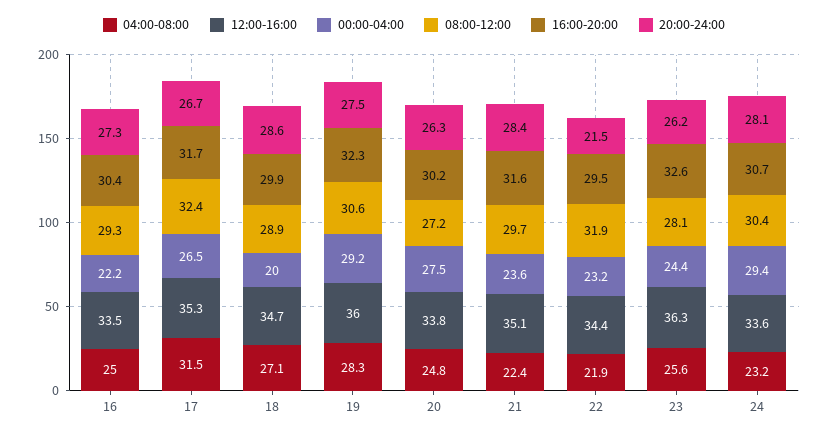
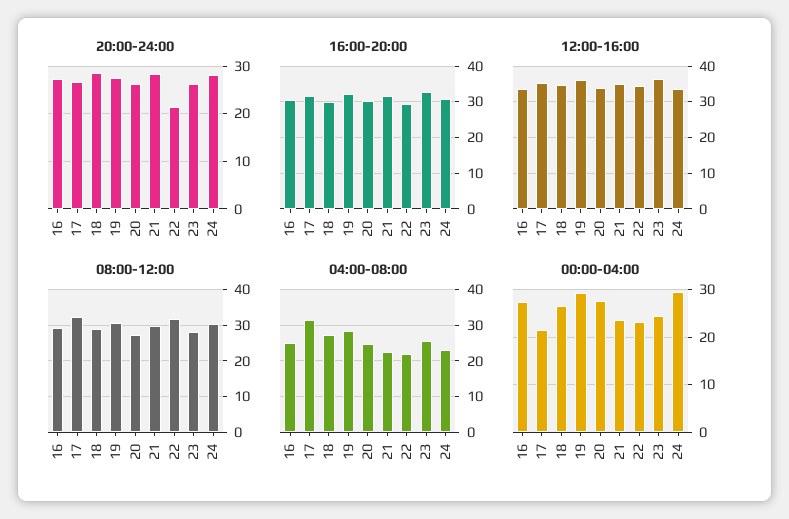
  {
    "04:00-08:00": {
      "16": 25,
      "17": 31.5,
      "18": 27.1,
      "19": 28.3,
      "20": 24.8,
      "21": 22.4,
      "22": 21.9,
      "23": 25.6,
      "24": 23.2
    },
    "12:00-16:00": {
      "16": 33.5,
      "17": 35.3,
      "18": 34.7,
      "19": 36,
      "20": 33.8,
      "21": 35.1,
      "22": 34.4,
      "23": 36.3,
      "24": 33.6
    },
    "00:00-04:00": {
-     "16": 22.2,
+     "16": 28,
-     "17": 26.5,
+     "17": 22,
-     "18": 20,
+     "18": 26,
      "19": 29.2,
      "20": 27.5,
      "21": 23.6,
      "22": 23.2,
      "23": 24.4,
      "24": 29.4
    },
    "08:00-12:00": {
      "16": 29.3,
      "17": 32.4,
      "18": 28.9,
      "19": 30.6,
      "20": 27.2,
      "21": 29.7,
      "22": 31.9,
      "23": 28.1,
      "24": 30.4
    },
    "16:00-20:00": {
      "16": 30.4,
      "17": 31.7,
      "18": 29.9,
      "19": 32.3,
      "20": 30.2,
      "21": 31.6,
      "22": 29.5,
      "23": 32.6,
      "24": 30.7
    },
    "20:00-24:00": {
      "16": 27.3,
      "17": 26.7,
      "18": 28.6,
      "19": 27.5,
      "20": 26.3,
      "21": 28.4,
      "22": 21.5,
      "23": 26.2,
      "24": 28.1
    }
  }

